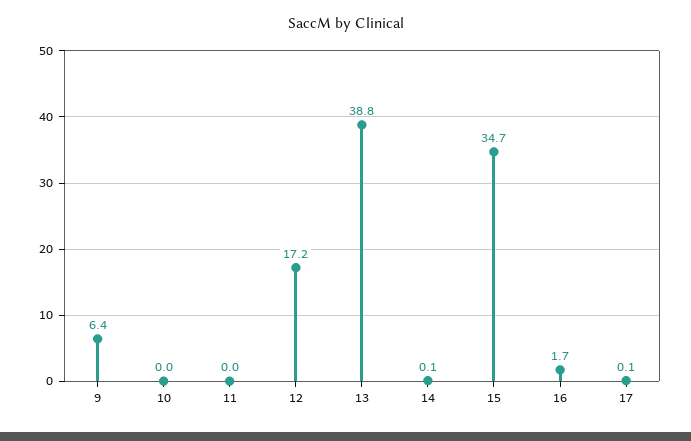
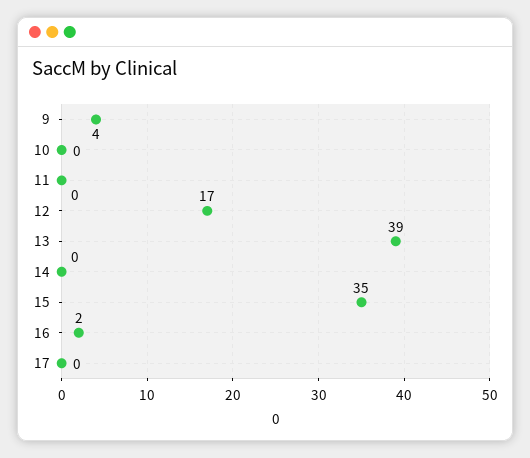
  {
-   "9": 6.4,
+   "9": 4,
    "10": 0,
    "11": 0,
    "12": 17.2,
    "13": 38.8,
    "14": 0.1,
    "15": 34.7,
    "16": 1.7,
    "17": 0.1
  }

